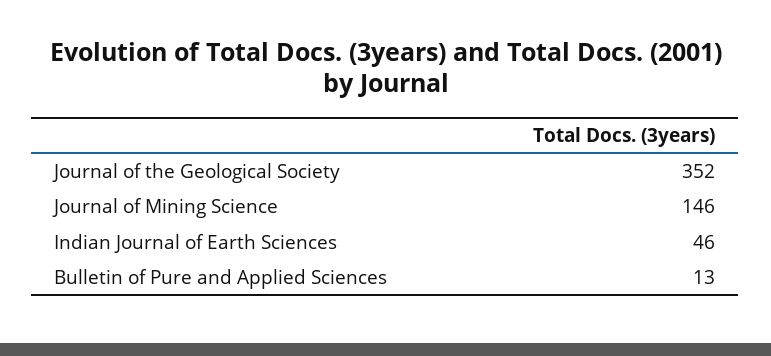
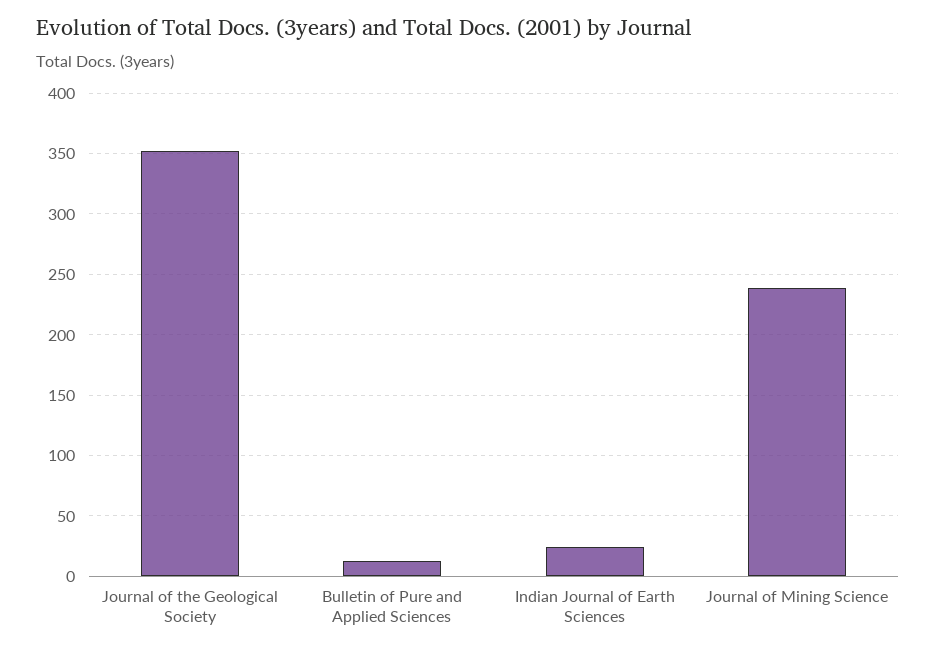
  {
    "Journal of the Geological Society": 352,
-   "Journal of Mining Science": 146,
+   "Journal of Mining Science": 240,
-   "Indian Journal of Earth Sciences": 46,
+   "Indian Journal of Earth Sciences": 25,
    "Bulletin of Pure and Applied Sciences": 13
  }

